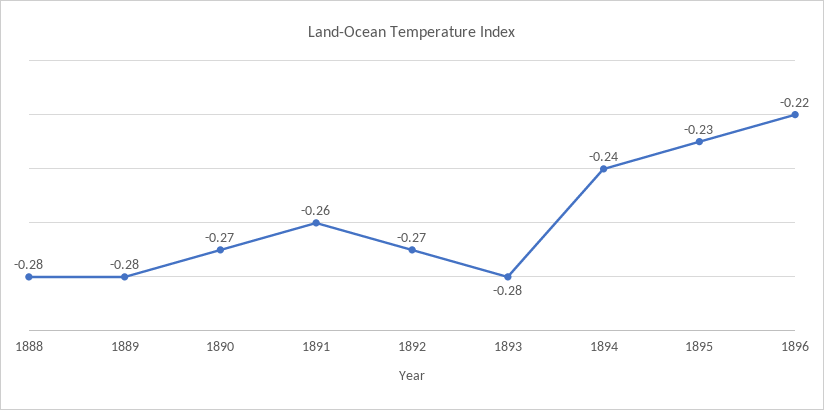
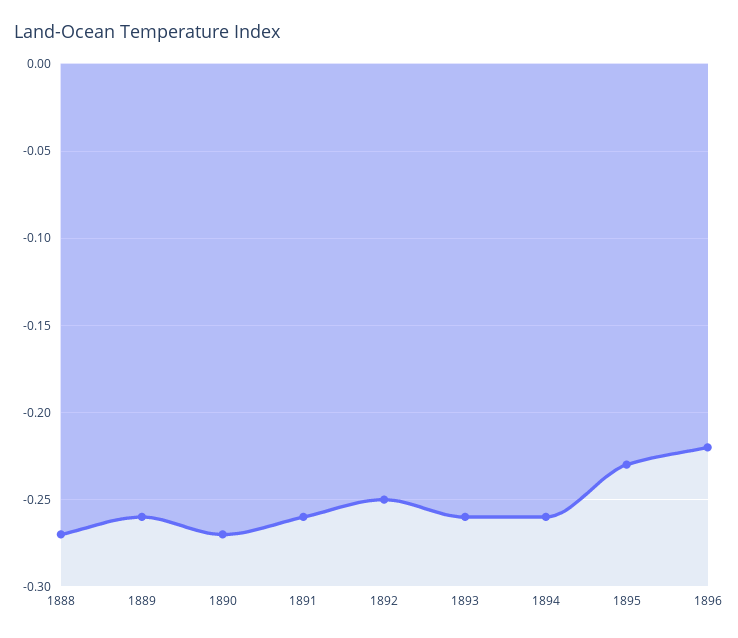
  {
-   "1888": -0.28,
+   "1888": -0.27,
-   "1889": -0.28,
+   "1889": -0.26,
    "1890": -0.27,
    "1891": -0.26,
-   "1892": -0.27,
+   "1892": -0.25,
-   "1893": -0.28,
+   "1893": -0.26,
-   "1894": -0.24,
+   "1894": -0.26,
    "1895": -0.23,
    "1896": -0.22
  }

